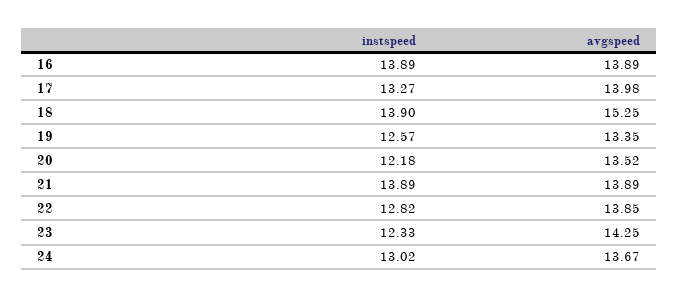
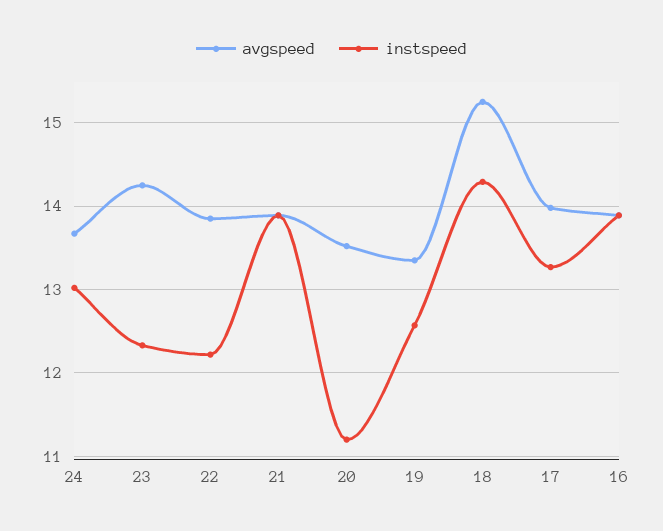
  {
    "instspeed": {
      "16": 13.89,
      "17": 13.27,
-     "18": 13.9,
+     "18": 14.3,
      "19": 12.57,
-     "20": 12.18,
+     "20": 11.2,
      "21": 13.89,
-     "22": 12.82,
+     "22": 12.2,
      "23": 12.33,
      "24": 13.02
    },
    "avgspeed": {
      "16": 13.89,
      "17": 13.98,
      "18": 15.25,
      "19": 13.35,
      "20": 13.52,
      "21": 13.89,
      "22": 13.85,
      "23": 14.25,
      "24": 13.67
    }
  }

